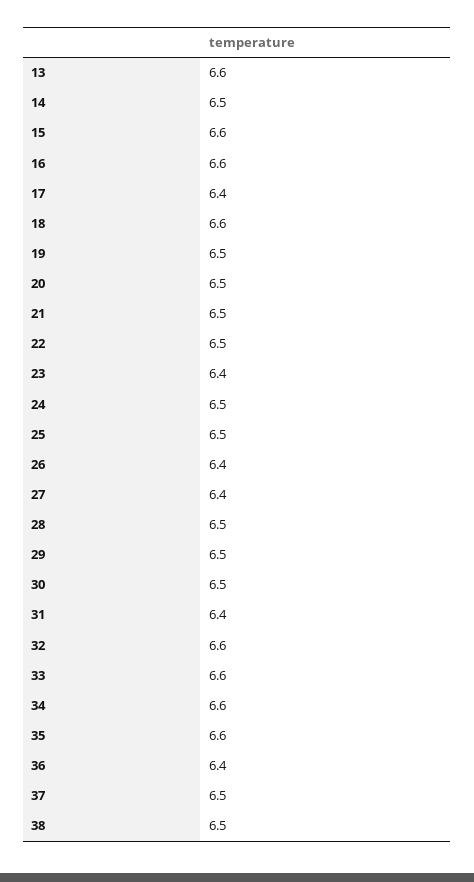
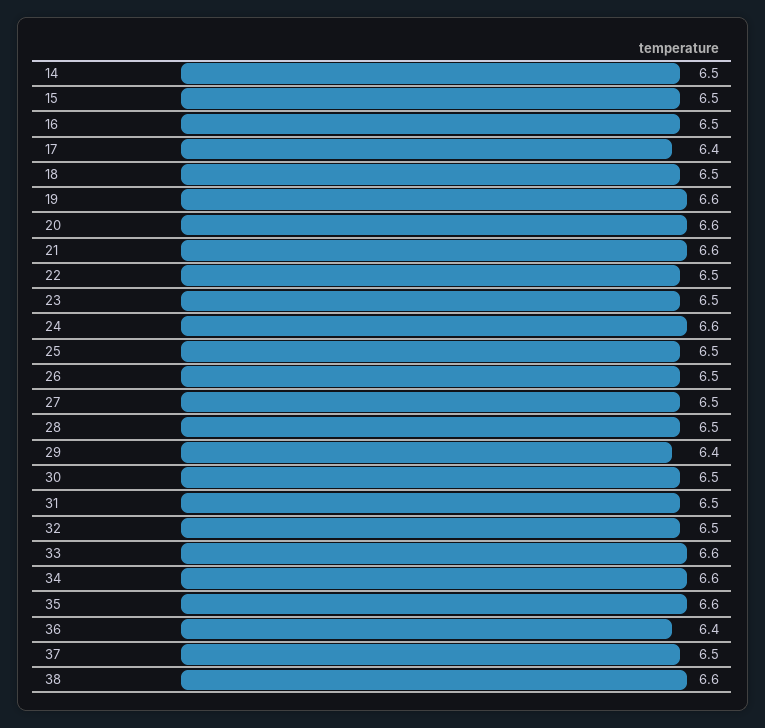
  {
-   "13": 6.6,
    "14": 6.5,
-   "15": 6.6,
+   "15": 6.5,
-   "16": 6.6,
+   "16": 6.5,
    "17": 6.4,
-   "18": 6.6,
+   "18": 6.5,
-   "19": 6.5,
+   "19": 6.6,
-   "20": 6.5,
+   "20": 6.6,
-   "21": 6.5,
+   "21": 6.6,
    "22": 6.5,
-   "23": 6.4,
+   "23": 6.5,
-   "24": 6.5,
+   "24": 6.6,
    "25": 6.5,
-   "26": 6.4,
+   "26": 6.5,
-   "27": 6.4,
+   "27": 6.5,
    "28": 6.5,
-   "29": 6.5,
+   "29": 6.4,
    "30": 6.5,
-   "31": 6.4,
+   "31": 6.5,
-   "32": 6.6,
+   "32": 6.5,
    "33": 6.6,
    "34": 6.6,
    "35": 6.6,
    "36": 6.4,
    "37": 6.5,
-   "38": 6.5
+   "38": 6.6
  }

